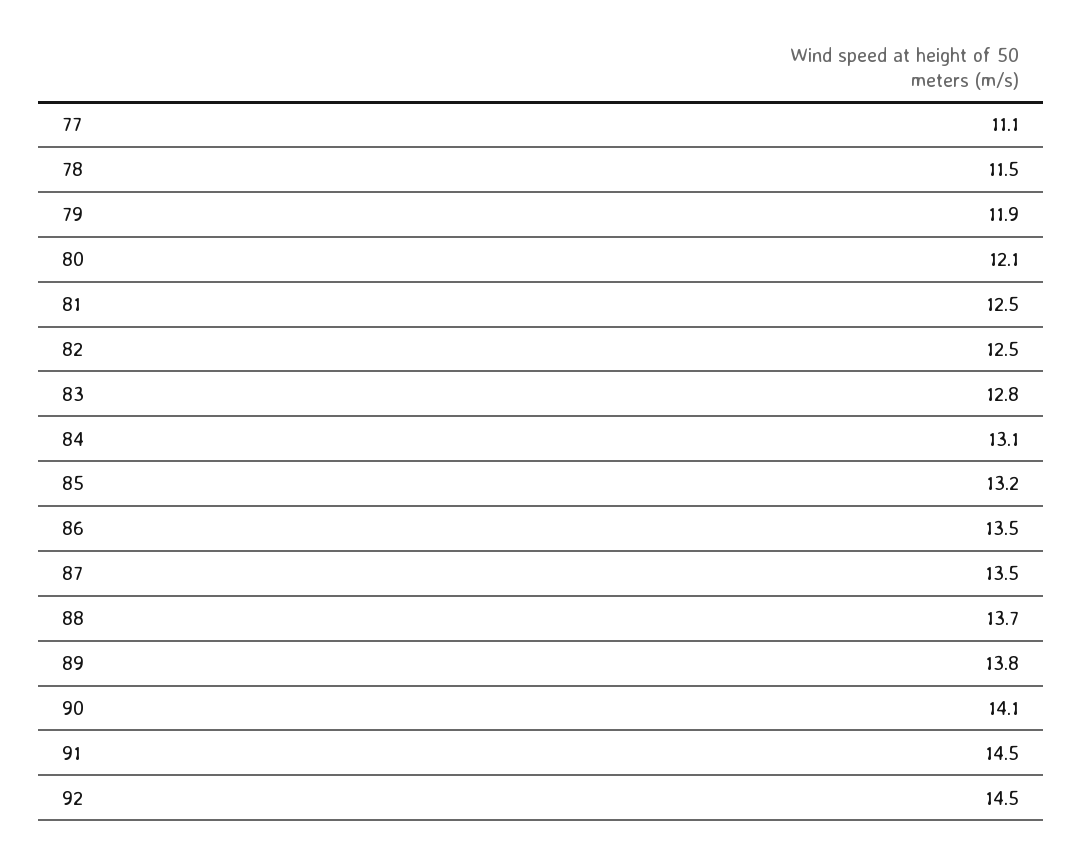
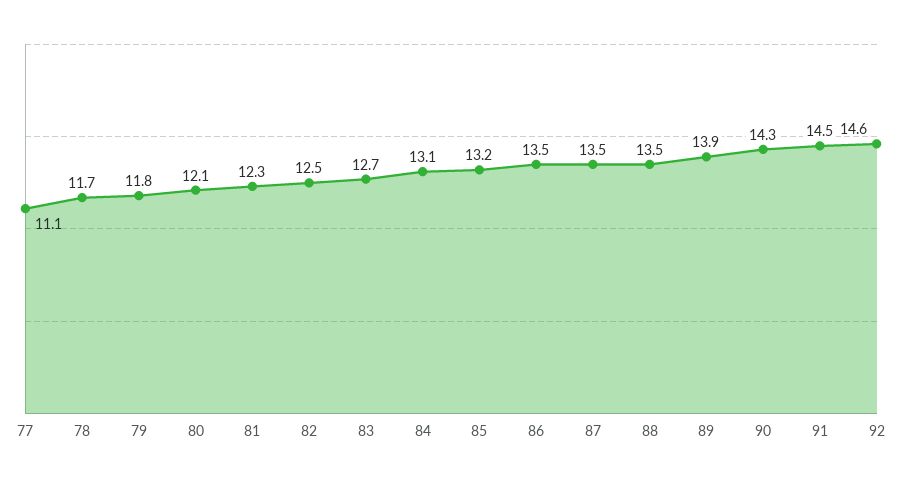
  {
    "77": 11.1,
-   "78": 11.5,
+   "78": 11.7,
-   "79": 11.9,
+   "79": 11.8,
    "80": 12.1,
-   "81": 12.5,
+   "81": 12.3,
    "82": 12.5,
-   "83": 12.8,
+   "83": 12.7,
    "84": 13.1,
    "85": 13.2,
    "86": 13.5,
    "87": 13.5,
-   "88": 13.7,
+   "88": 13.5,
-   "89": 13.8,
+   "89": 13.9,
-   "90": 14.1,
+   "90": 14.3,
    "91": 14.5,
-   "92": 14.5
+   "92": 14.6
  }

